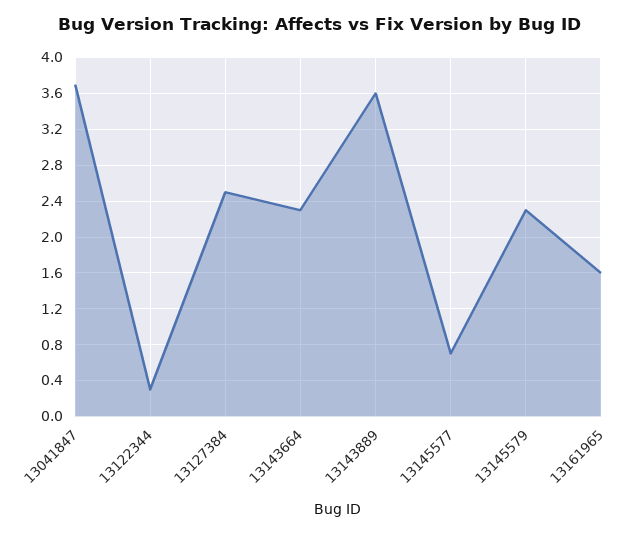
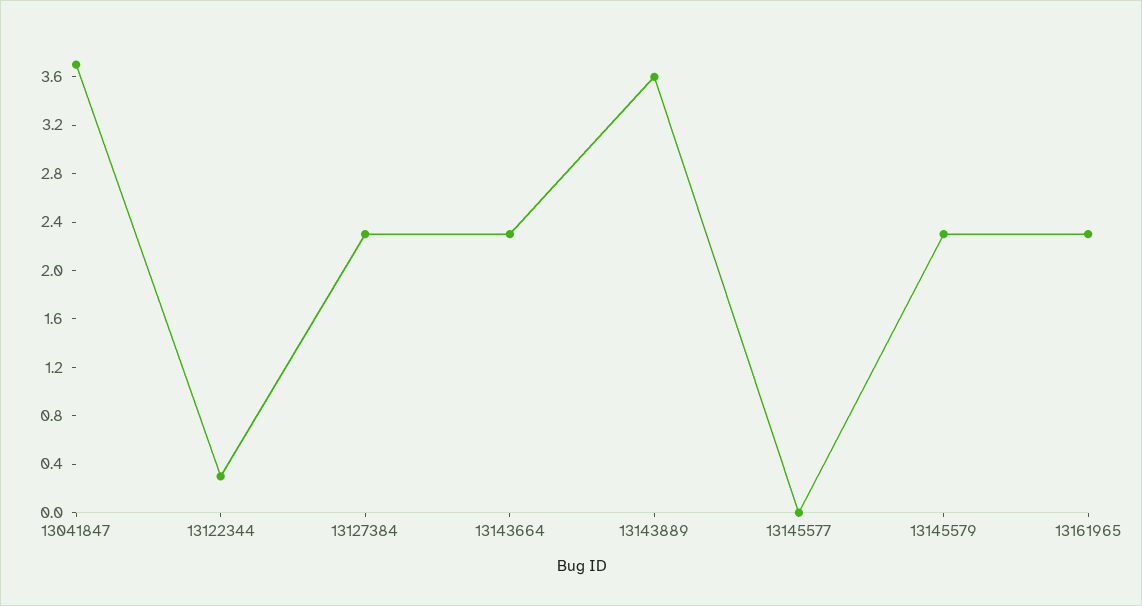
  {
    "13041847": 3.7,
    "13122344": 0.3,
-   "13127384": 2.5,
+   "13127384": 2.3,
    "13143664": 2.3,
    "13143889": 3.6,
-   "13145577": 0.7,
+   "13145577": 0,
    "13145579": 2.3,
-   "13161965": 1.6
+   "13161965": 2.3
  }

